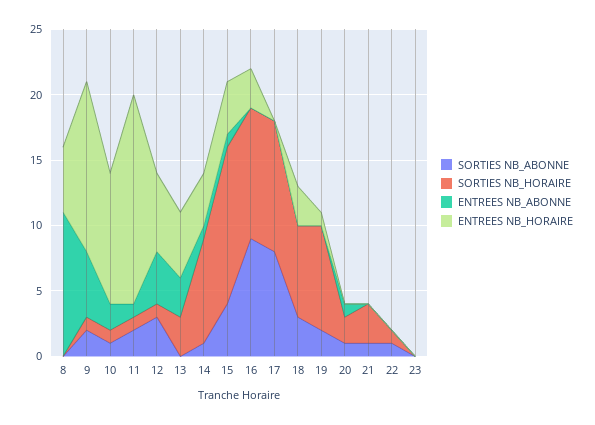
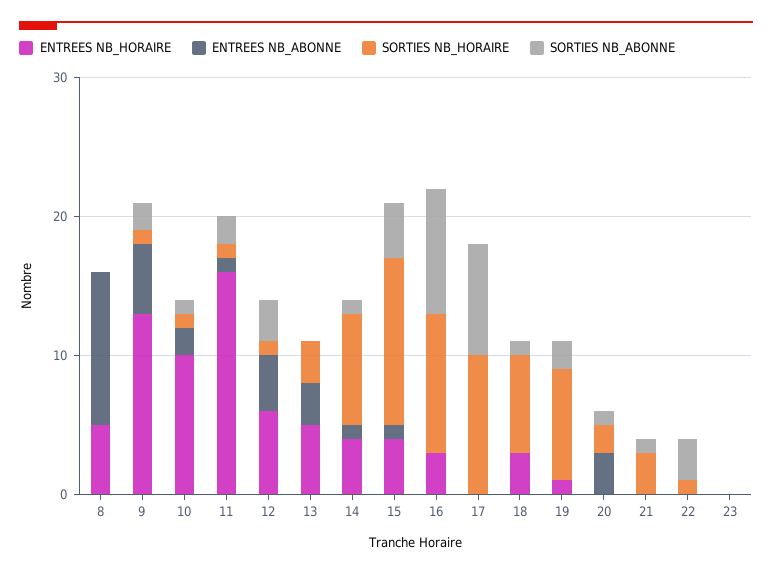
  {
    "SORTIES NB_ABONNE": {
      "8": 0,
      "9": 2,
      "10": 1,
      "11": 2,
      "12": 3,
      "13": 0,
      "14": 1,
      "15": 4,
      "16": 9,
      "17": 8,
-     "18": 3,
+     "18": 1,
      "19": 2,
      "20": 1,
      "21": 1,
-     "22": 1,
+     "22": 3,
      "23": 0
    },
    "SORTIES NB_HORAIRE": {
      "8": 0,
      "9": 1,
      "10": 1,
      "11": 1,
      "12": 1,
      "13": 3,
      "14": 8,
      "15": 12,
      "16": 10,
      "17": 10,
      "18": 7,
      "19": 8,
      "20": 2,
      "21": 3,
      "22": 1,
      "23": 0
    },
    "ENTREES NB_ABONNE": {
      "8": 11,
      "9": 5,
      "10": 2,
      "11": 1,
      "12": 4,
      "13": 3,
      "14": 1,
      "15": 1,
      "16": 0,
      "17": 0,
      "18": 0,
      "19": 0,
-     "20": 1,
+     "20": 3,
      "21": 0,
      "22": 0,
      "23": 0
    },
    "ENTREES NB_HORAIRE": {
      "8": 5,
      "9": 13,
      "10": 10,
      "11": 16,
      "12": 6,
      "13": 5,
      "14": 4,
      "15": 4,
      "16": 3,
      "17": 0,
      "18": 3,
      "19": 1,
      "20": 0,
      "21": 0,
      "22": 0,
      "23": 0
    }
  }

